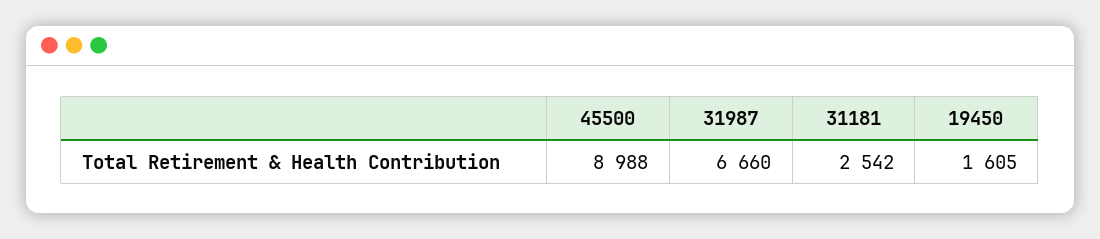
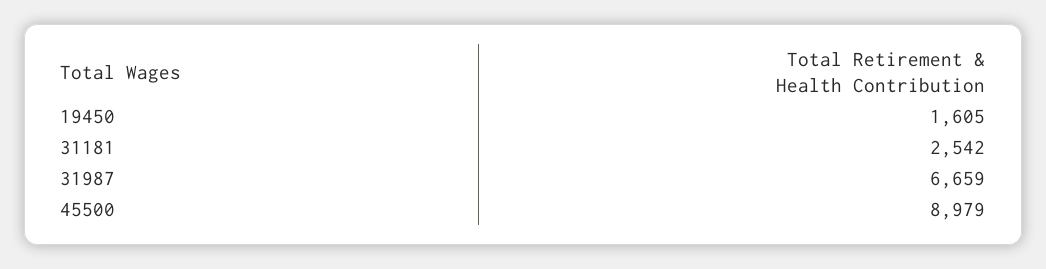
  {
-   "45500": 8988,
+   "45500": 8979,
-   "31987": 6660,
+   "31987": 6659,
    "31181": 2542,
    "19450": 1605
  }

